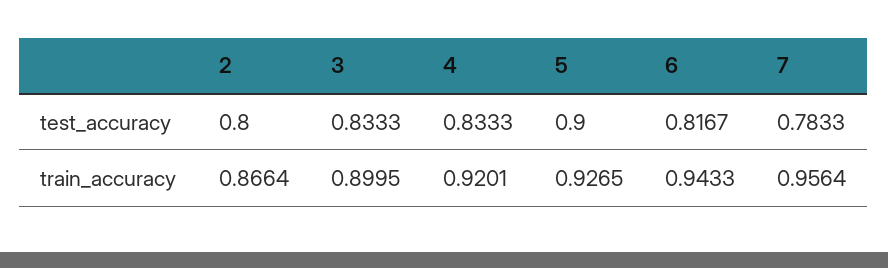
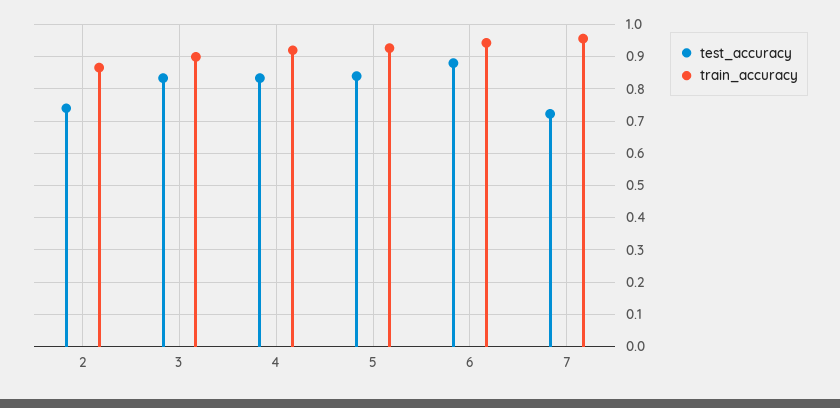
  {
    "test_accuracy": {
-     "2": 0.8,
+     "2": 0.74,
      "3": 0.8333,
      "4": 0.8333,
-     "5": 0.9,
+     "5": 0.84,
-     "6": 0.8167,
+     "6": 0.88,
-     "7": 0.7833
+     "7": 0.72
    },
    "train_accuracy": {
      "2": 0.8664,
      "3": 0.8995,
      "4": 0.9201,
      "5": 0.9265,
      "6": 0.9433,
      "7": 0.9564
    }
  }

